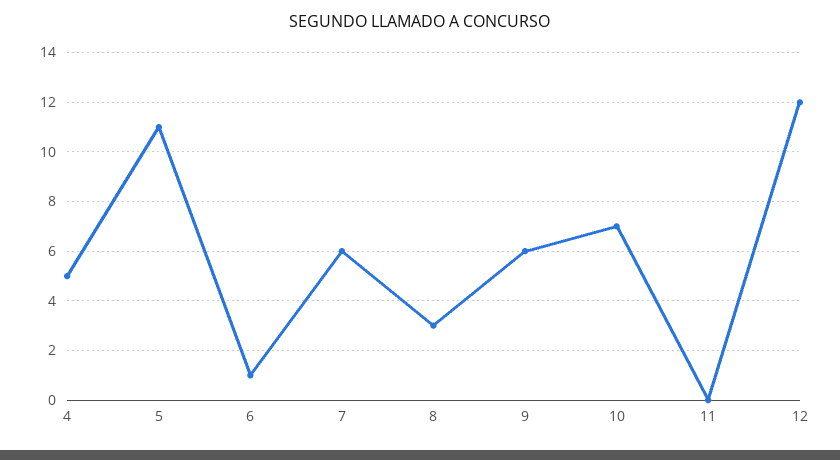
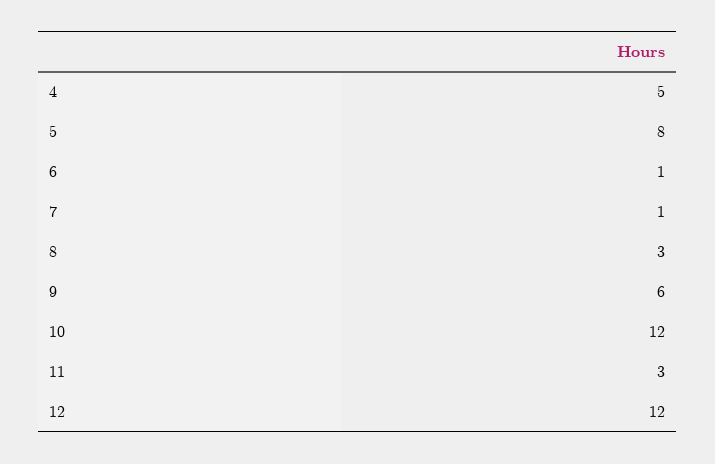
  {
    "4": 5,
-   "5": 11,
+   "5": 8,
    "6": 1,
-   "7": 6,
+   "7": 1,
    "8": 3,
    "9": 6,
-   "10": 7,
+   "10": 12,
-   "11": 0,
+   "11": 3,
    "12": 12
  }

